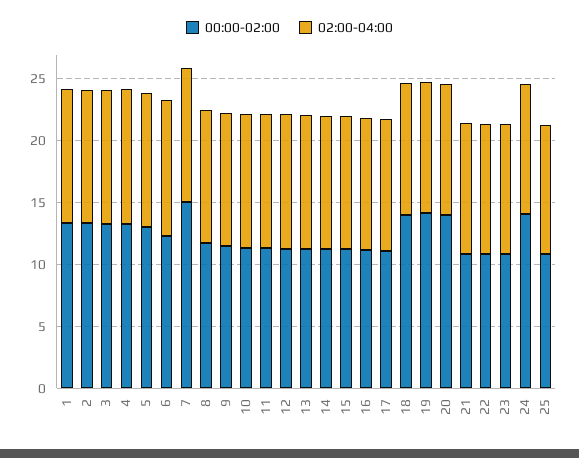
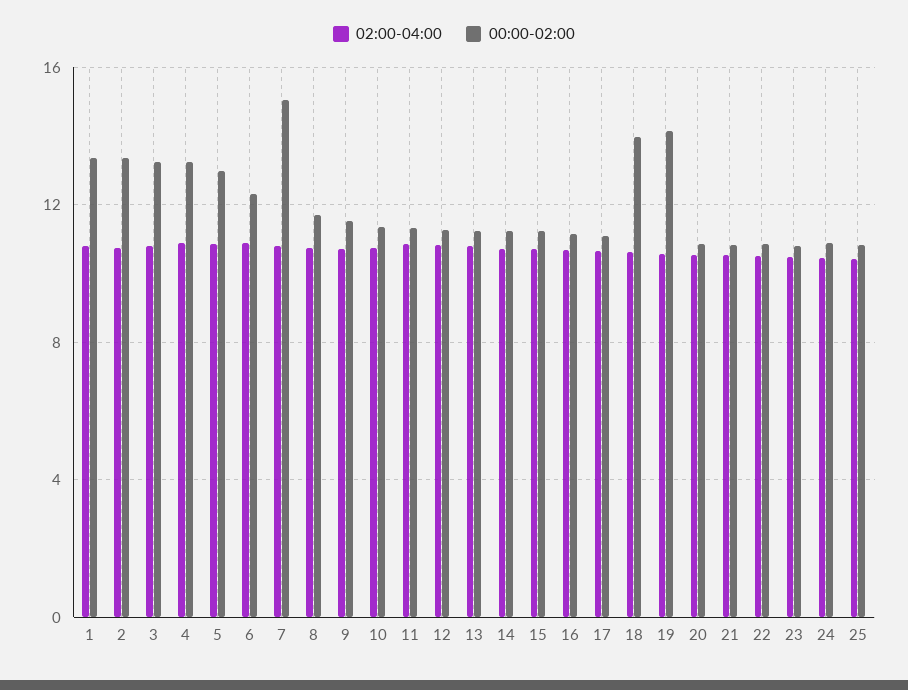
  {
    "00:00-02:00": {
      "1": 13.5,
      "2": 13.5,
      "3": 13,
      "4": 13.5,
      "5": 13,
      "6": 12.5,
      "7": 15,
      "8": 11.5,
      "9": 11.5,
      "10": 11.5,
      "11": 11.5,
      "12": 11.5,
      "13": 11.5,
      "14": 11,
      "15": 11,
      "16": 11,
      "17": 11,
      "18": 14,
      "19": 14,
-     "20": 14,
+     "20": 11,
      "21": 11,
      "22": 11,
      "23": 11,
-     "24": 14,
+     "24": 11,
      "25": 11
    },
    "02:00-04:00": {
      "1": 11,
      "2": 11,
      "3": 11,
      "4": 11,
      "5": 11,
      "6": 11,
      "7": 11,
      "8": 11,
      "9": 10.5,
      "10": 11,
      "11": 11,
      "12": 11,
      "13": 11,
      "14": 10.5,
      "15": 10.5,
      "16": 10.5,
      "17": 10.5,
      "18": 10.5,
      "19": 10.5,
      "20": 10.5,
      "21": 10.5,
      "22": 10.5,
      "23": 10.5,
      "24": 10.5,
      "25": 10.5
    }
  }

